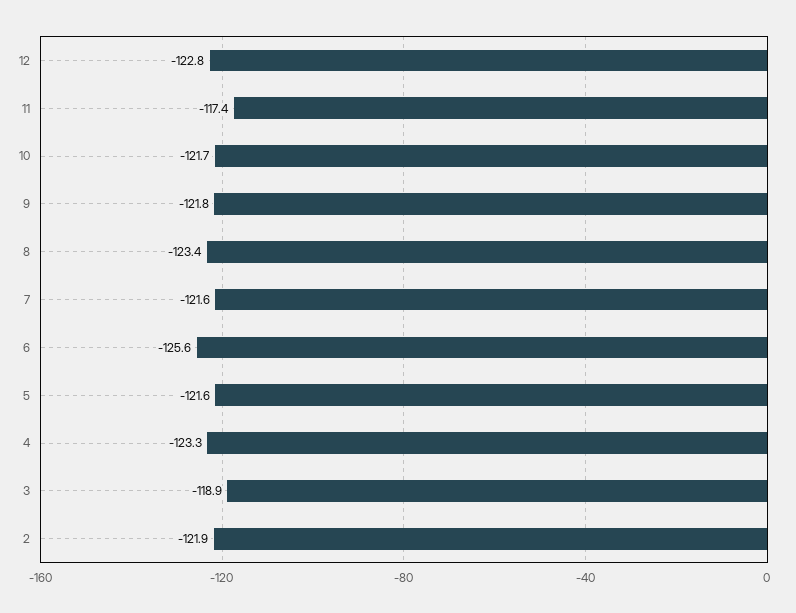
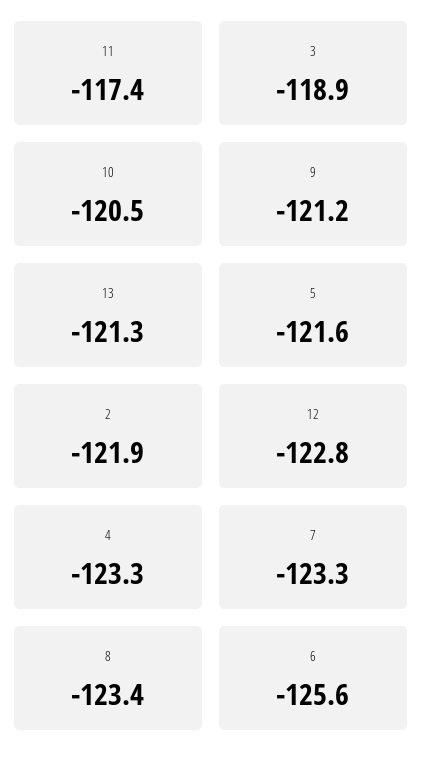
  {
    "12": -122.8,
    "11": -117.4,
-   "10": -121.7,
+   "10": -120.5,
-   "9": -121.8,
+   "9": -121.2,
    "8": -123.4,
-   "7": -121.6,
+   "7": -123.3,
    "6": -125.6,
    "5": -121.6,
    "4": -123.3,
    "3": -118.9,
-   "2": -121.9
+   "2": -121.9,
+   "13": -121.3
  }

